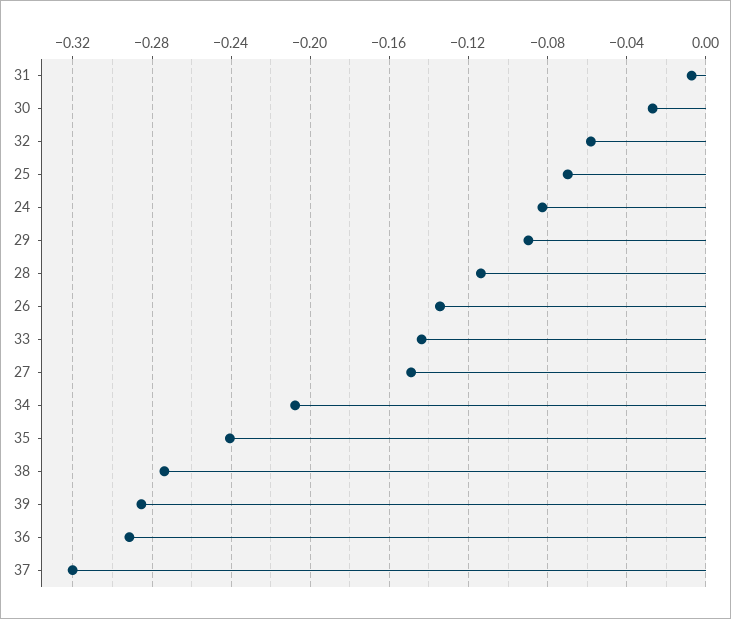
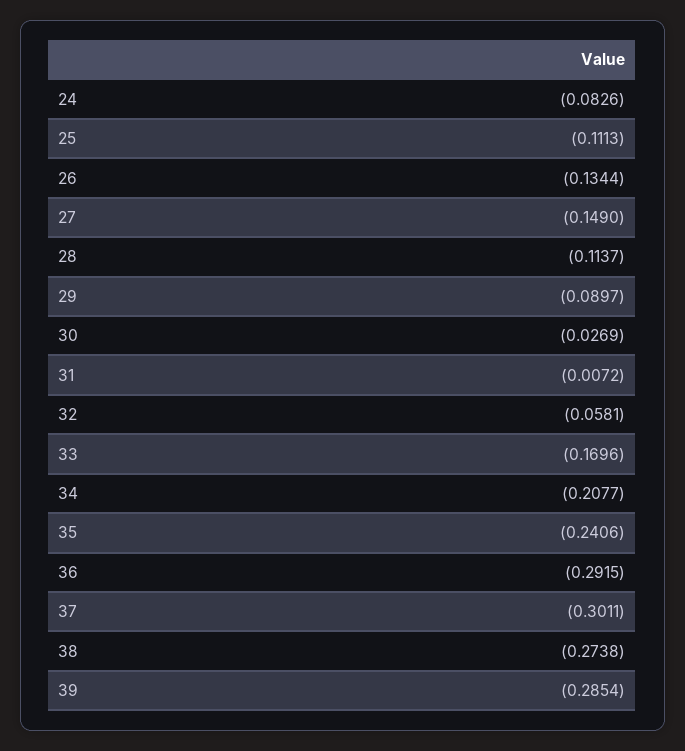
  {
    "31": -0.0072,
    "30": -0.0269,
    "32": -0.0581,
-   "25": -0.07,
+   "25": -0.1113,
    "24": -0.0826,
    "29": -0.0897,
    "28": -0.1137,
    "26": -0.1344,
-   "33": -0.145,
+   "33": -0.1696,
    "27": -0.149,
    "34": -0.2077,
    "35": -0.2406,
    "38": -0.2738,
    "39": -0.2854,
    "36": -0.2915,
-   "37": -0.32
+   "37": -0.3011
  }

